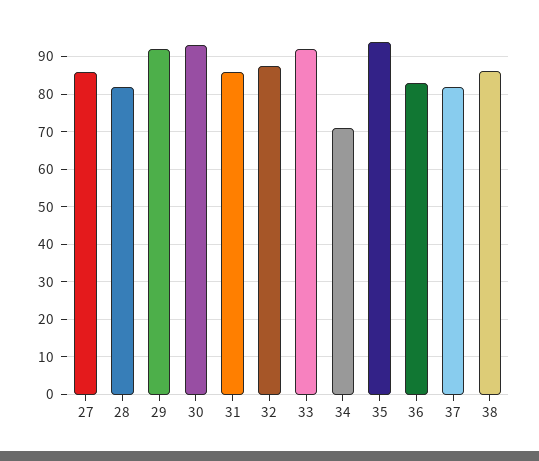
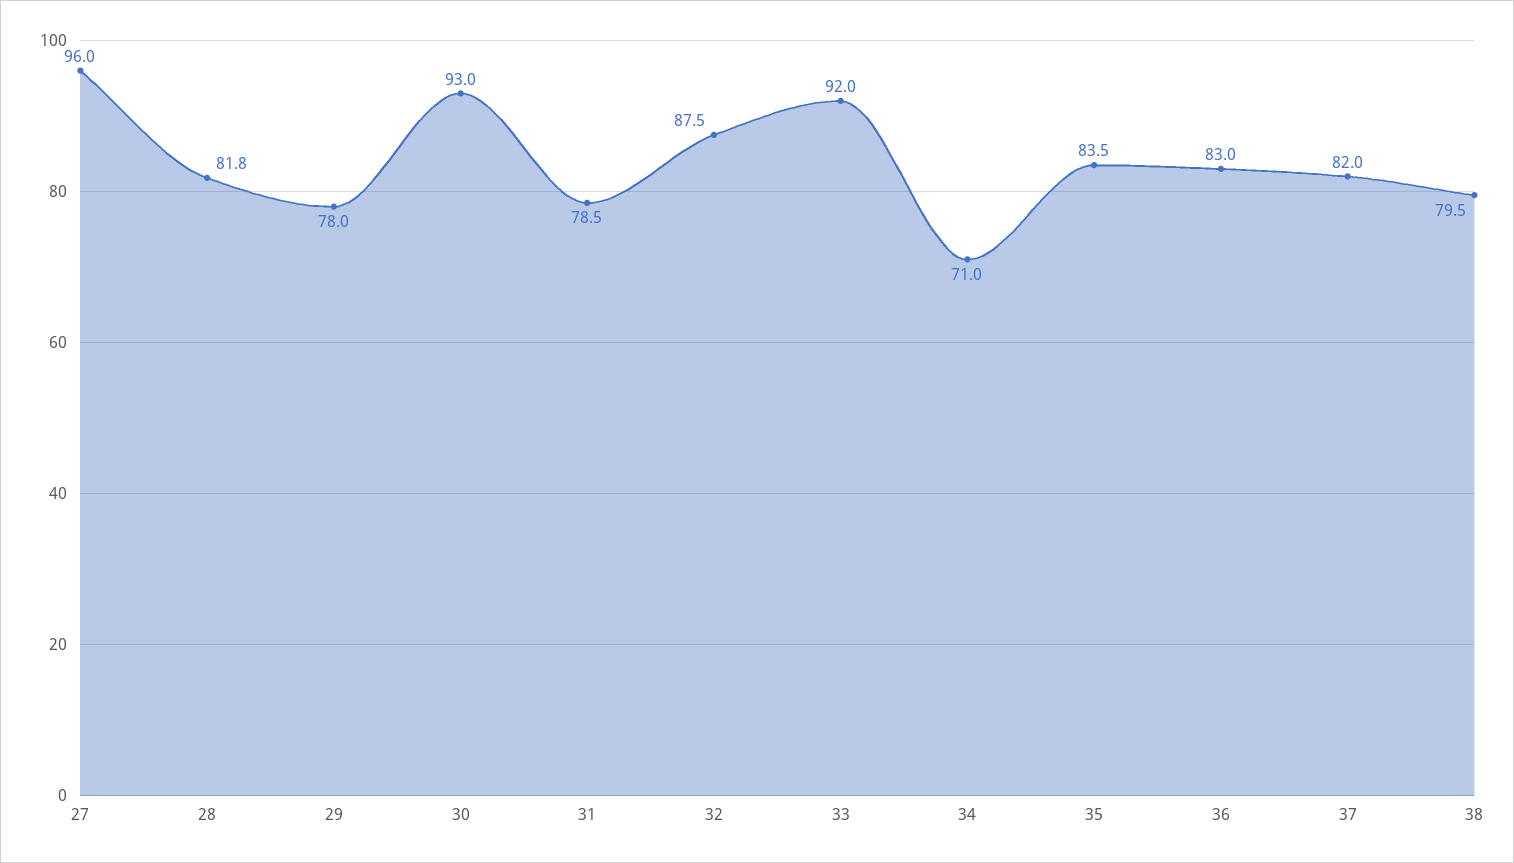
  {
-   "27": 86,
+   "27": 96,
    "28": 81.8,
-   "29": 92,
+   "29": 78,
    "30": 93,
-   "31": 86,
+   "31": 78.5,
    "32": 87.5,
    "33": 92,
    "34": 71,
-   "35": 94,
+   "35": 83.5,
    "36": 83,
    "37": 82,
-   "38": 86
+   "38": 79.5
  }

